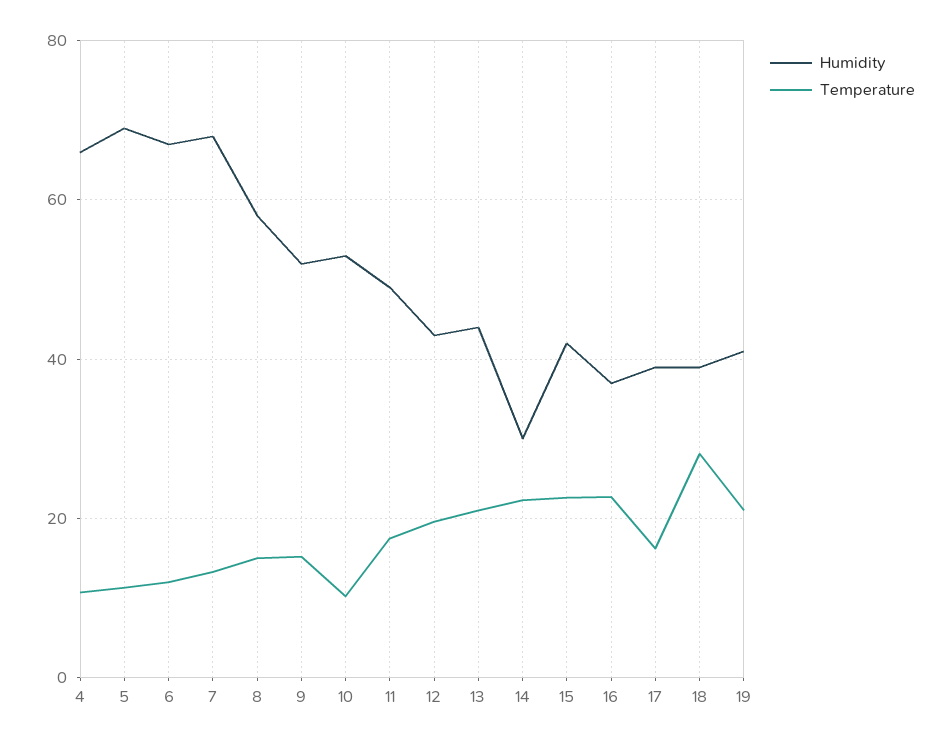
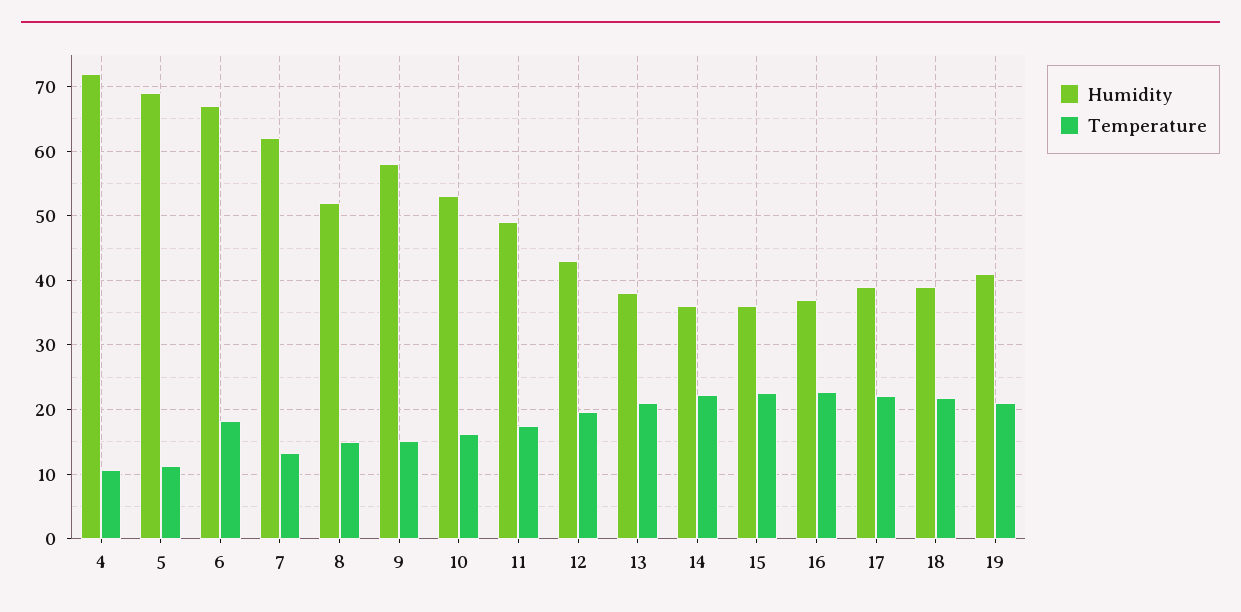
  {
    "Humidity": {
-     "4": 66,
+     "4": 72,
      "5": 69,
      "6": 67,
-     "7": 68,
+     "7": 62,
-     "8": 58,
+     "8": 52,
-     "9": 52,
+     "9": 58,
      "10": 53,
      "11": 49,
      "12": 43,
-     "13": 44,
+     "13": 38,
-     "14": 30,
+     "14": 36,
-     "15": 42,
+     "15": 36,
      "16": 37,
      "17": 39,
      "18": 39,
      "19": 41
    },
    "Temperature": {
      "4": 11,
      "5": 11,
-     "6": 12,
+     "6": 18,
      "7": 13,
      "8": 15,
      "9": 15,
-     "10": 10,
+     "10": 16,
      "11": 18,
      "12": 20,
      "13": 21,
      "14": 22,
      "15": 23,
      "16": 23,
-     "17": 16,
+     "17": 22,
-     "18": 28,
+     "18": 22,
      "19": 21
    }
  }

